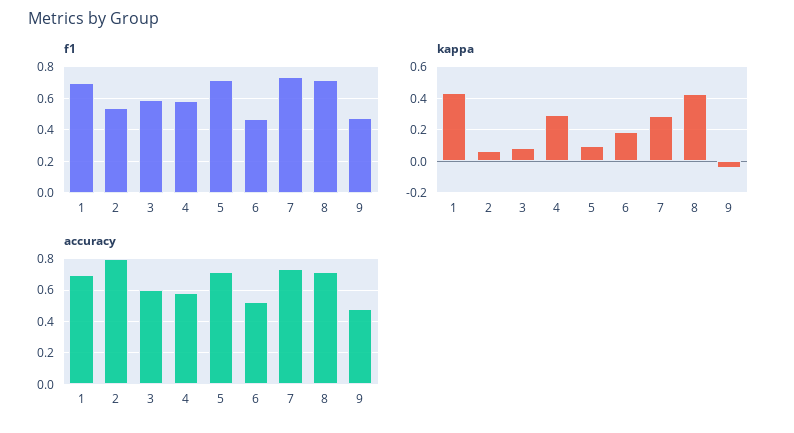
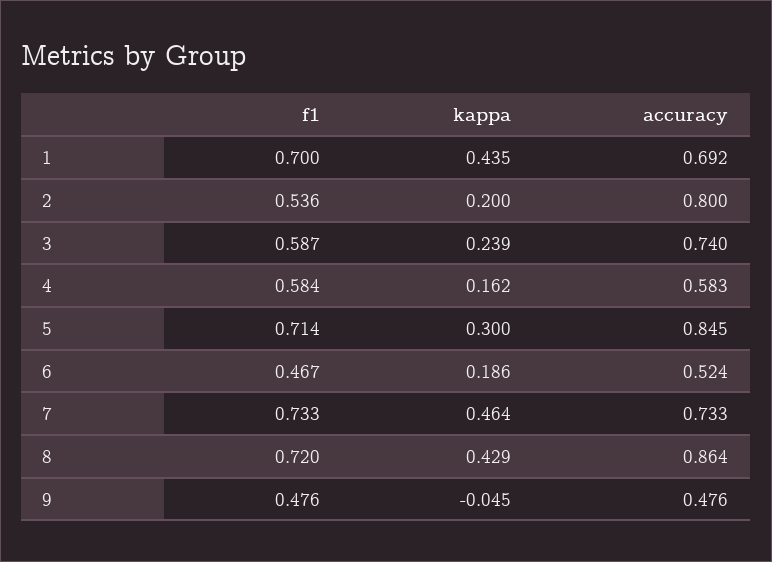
  {
    "f1": {
      "1": 0.7,
      "2": 0.536,
      "3": 0.587,
      "4": 0.584,
      "5": 0.714,
      "6": 0.467,
      "7": 0.733,
      "8": 0.72,
      "9": 0.476
    },
    "kappa": {
      "1": 0.435,
-     "2": 0.05,
+     "2": 0.2,
-     "3": 0.1,
+     "3": 0.239,
-     "4": 0.3,
+     "4": 0.162,
-     "5": 0.1,
+     "5": 0.3,
      "6": 0.186,
-     "7": 0.3,
+     "7": 0.464,
      "8": 0.429,
      "9": -0.045
    },
    "accuracy": {
      "1": 0.692,
      "2": 0.8,
-     "3": 0.6,
+     "3": 0.74,
      "4": 0.583,
-     "5": 0.7,
+     "5": 0.845,
      "6": 0.524,
      "7": 0.733,
-     "8": 0.7,
+     "8": 0.864,
      "9": 0.476
    }
  }

